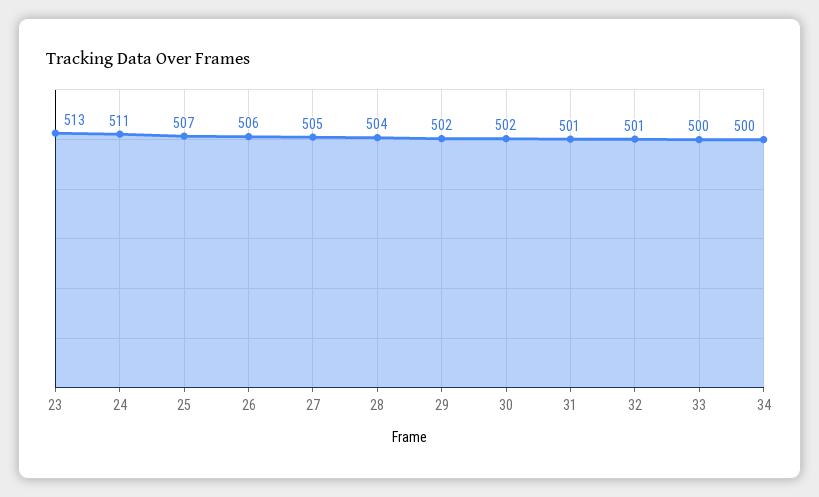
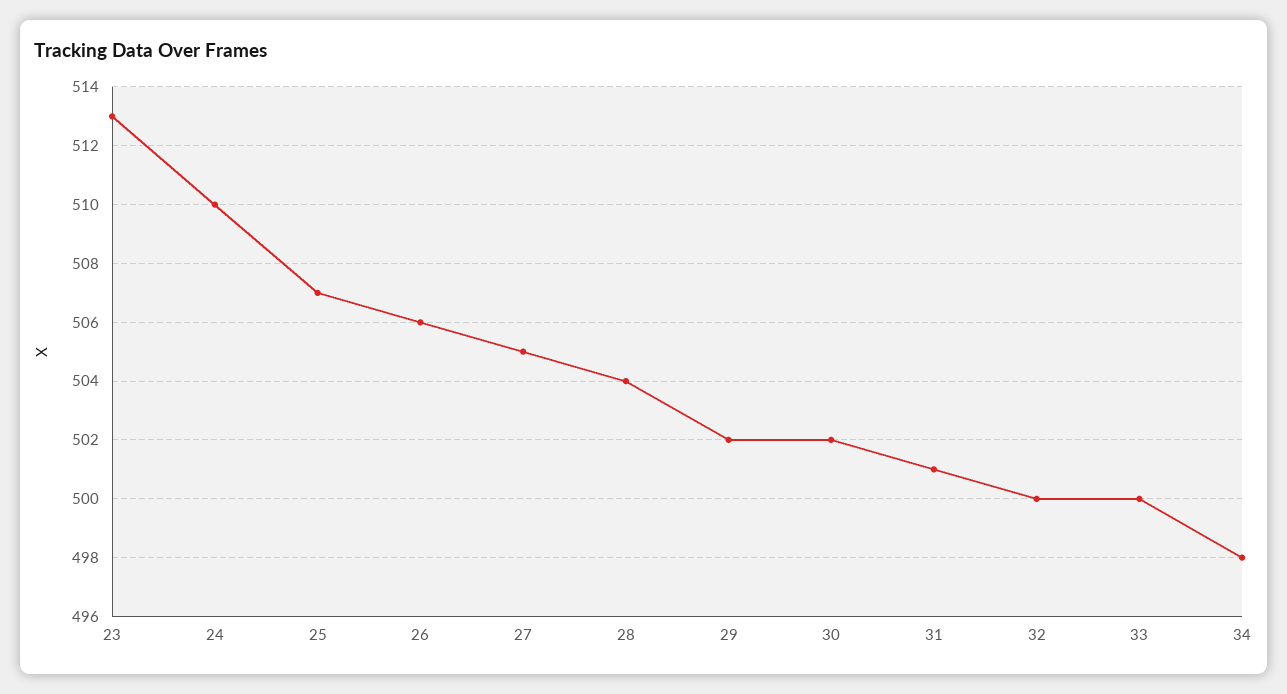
  {
    "23": 513,
-   "24": 511,
+   "24": 510,
    "25": 507,
    "26": 506,
    "27": 505,
    "28": 504,
    "29": 502,
    "30": 502,
    "31": 501,
-   "32": 501,
+   "32": 500,
    "33": 500,
-   "34": 500
+   "34": 498
  }

